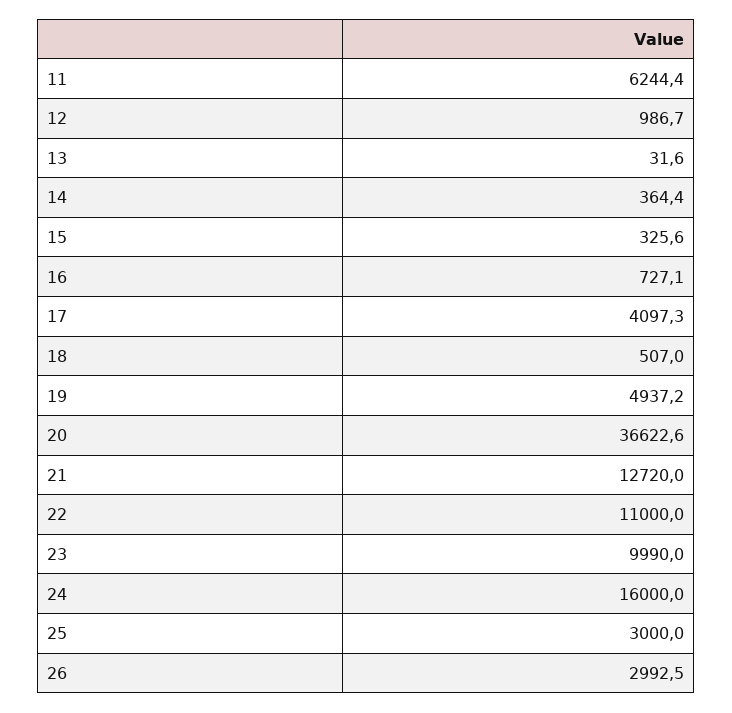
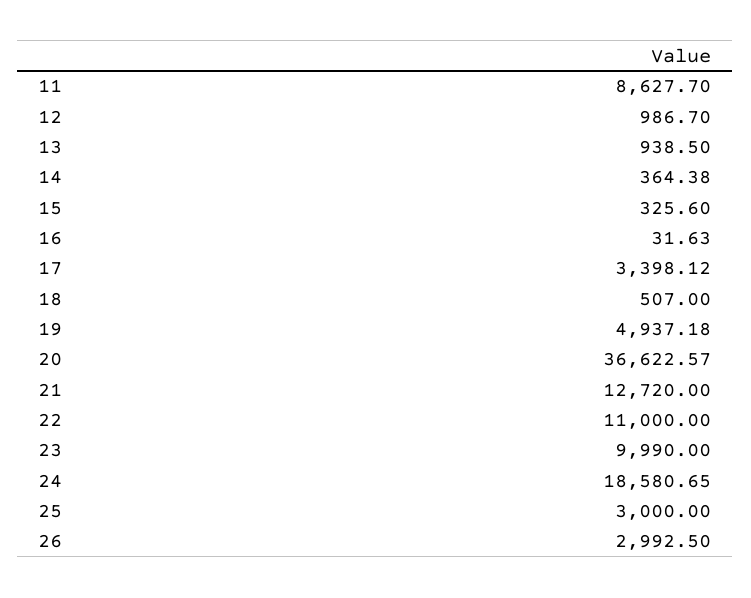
  {
-   "11": 6244.4,
+   "11": 8627.7,
    "12": 986.7,
-   "13": 31.6,
+   "13": 938.5,
    "14": 364.38,
    "15": 325.6,
-   "16": 727.1,
+   "16": 31.63,
-   "17": 4097.3,
+   "17": 3398.12,
    "18": 507,
    "19": 4937.18,
    "20": 36622.57,
    "21": 12720,
    "22": 11000,
    "23": 9990,
-   "24": 16000,
+   "24": 18580.65,
    "25": 3000,
    "26": 2992.5
  }

